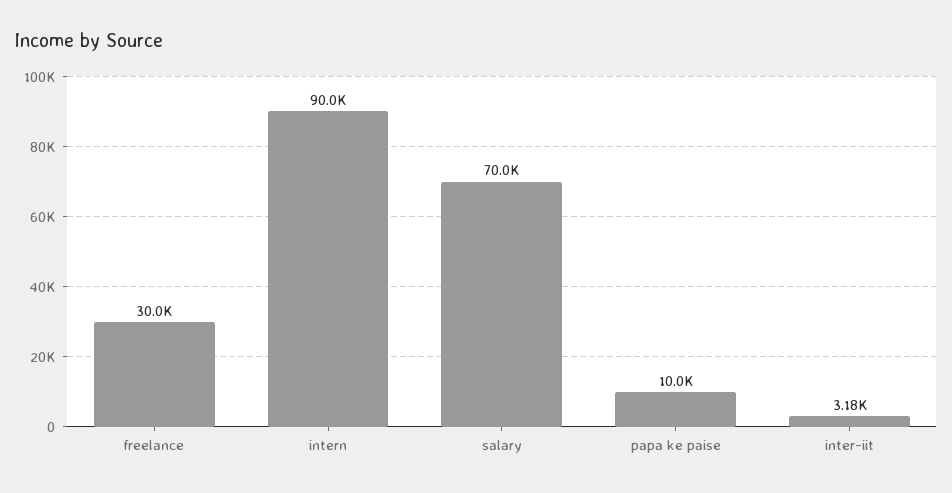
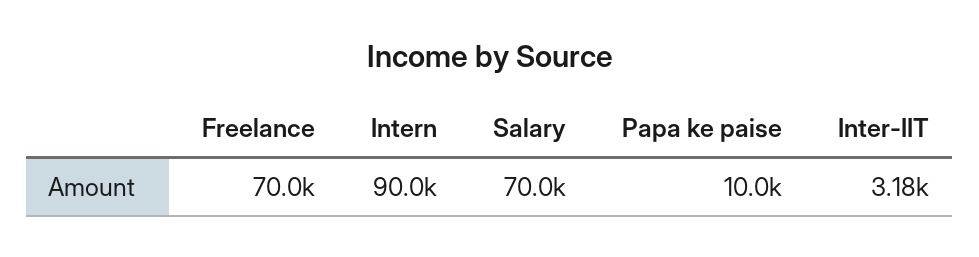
  {
-   "freelance": 30000,
+   "freelance": 70000,
    "intern": 90000,
    "salary": 70000,
    "papa ke paise": 10000,
    "inter-iit": 3180
  }

